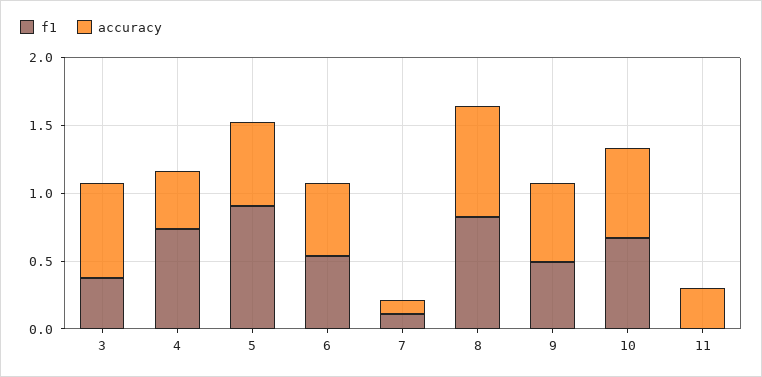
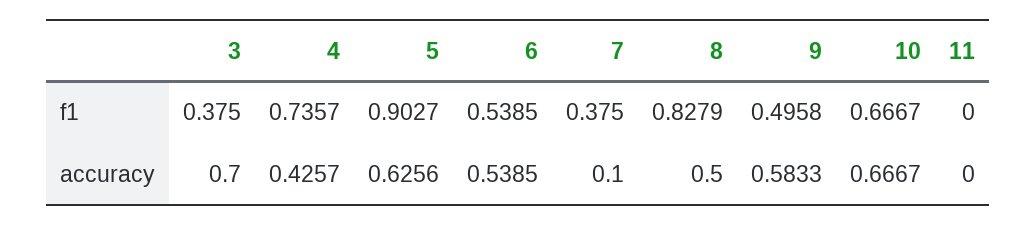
  {
    "f1": {
      "3": 0.375,
      "4": 0.7357,
      "5": 0.9027,
      "6": 0.5385,
-     "7": 0.1,
+     "7": 0.375,
      "8": 0.8279,
      "9": 0.4958,
      "10": 0.6667,
      "11": 0
    },
    "accuracy": {
      "3": 0.7,
      "4": 0.4257,
      "5": 0.6256,
      "6": 0.5385,
      "7": 0.1,
-     "8": 0.8,
+     "8": 0.5,
      "9": 0.5833,
      "10": 0.6667,
-     "11": 0.3
+     "11": 0
    }
  }

